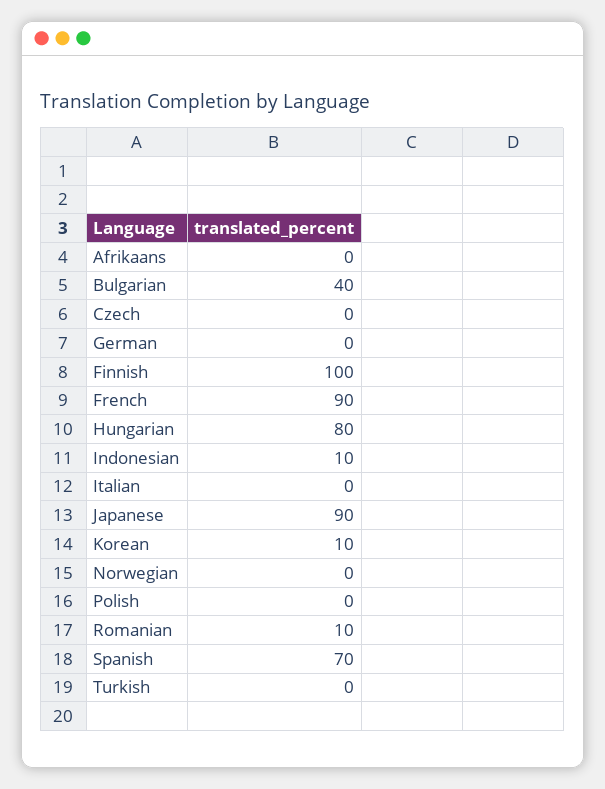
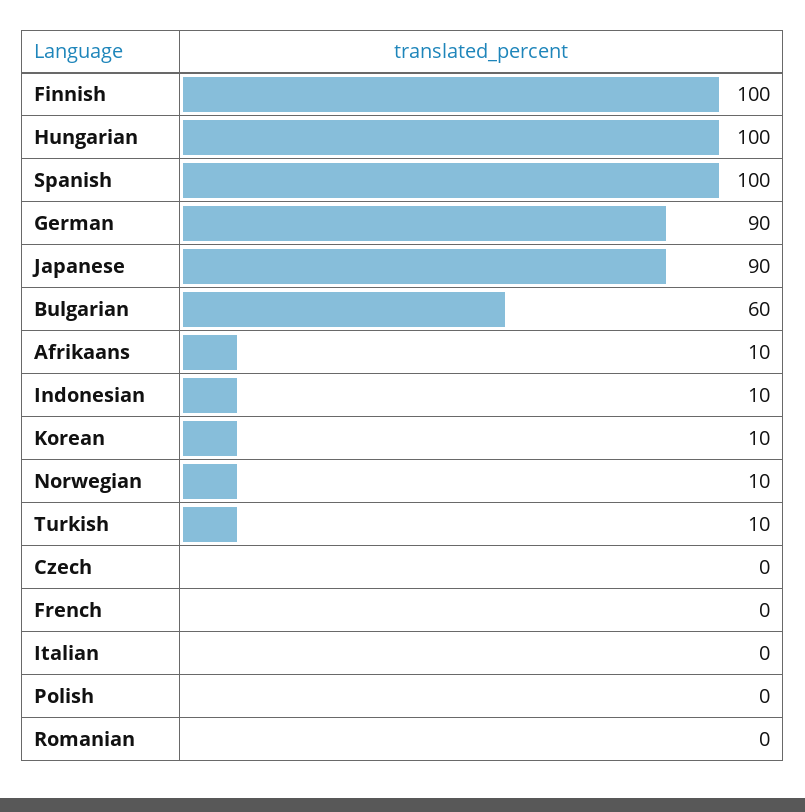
  {
-   "Afrikaans": 0,
+   "Afrikaans": 10,
-   "Bulgarian": 40,
+   "Bulgarian": 60,
    "Czech": 0,
-   "German": 0,
+   "German": 90,
    "Finnish": 100,
-   "French": 90,
+   "French": 0,
-   "Hungarian": 80,
+   "Hungarian": 100,
    "Indonesian": 10,
    "Italian": 0,
    "Japanese": 90,
    "Korean": 10,
-   "Norwegian": 0,
+   "Norwegian": 10,
    "Polish": 0,
-   "Romanian": 10,
+   "Romanian": 0,
-   "Spanish": 70,
+   "Spanish": 100,
-   "Turkish": 0
+   "Turkish": 10
  }

